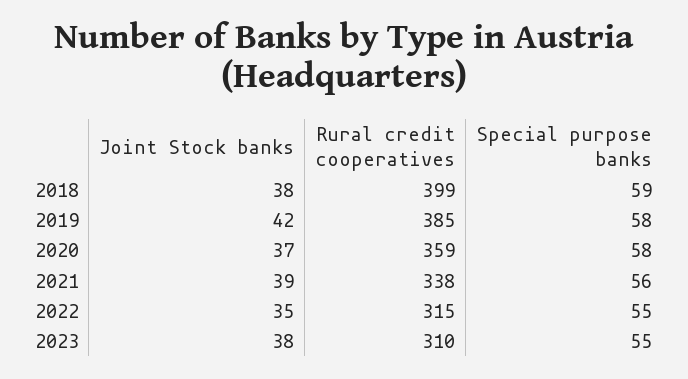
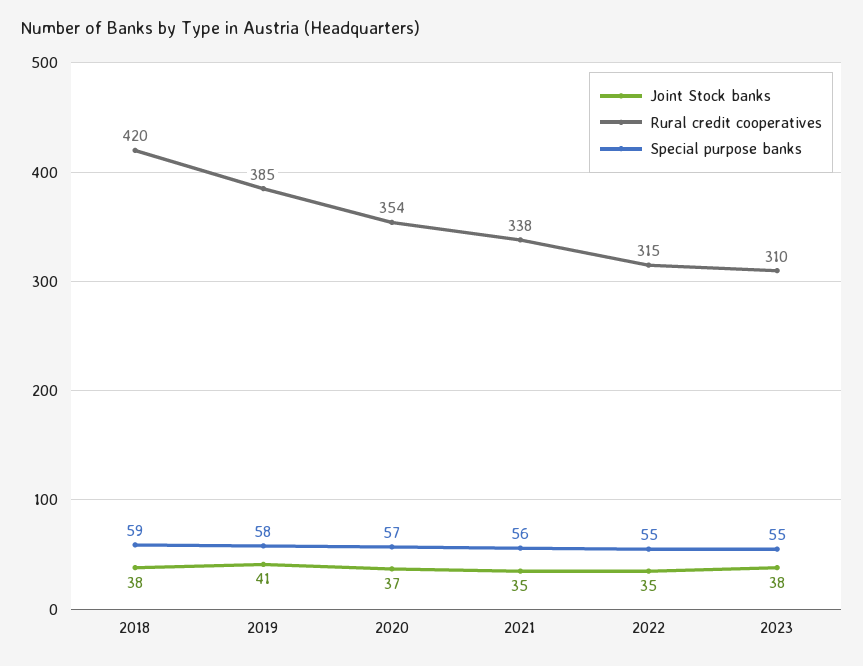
  {
    "Joint Stock banks": {
      "2018": 38,
-     "2019": 42,
+     "2019": 41,
      "2020": 37,
-     "2021": 39,
+     "2021": 35,
      "2022": 35,
      "2023": 38
    },
    "Rural credit cooperatives": {
-     "2018": 399,
+     "2018": 420,
      "2019": 385,
-     "2020": 359,
+     "2020": 354,
      "2021": 338,
      "2022": 315,
      "2023": 310
    },
    "Special purpose banks": {
      "2018": 59,
      "2019": 58,
-     "2020": 58,
+     "2020": 57,
      "2021": 56,
      "2022": 55,
      "2023": 55
    }
  }

